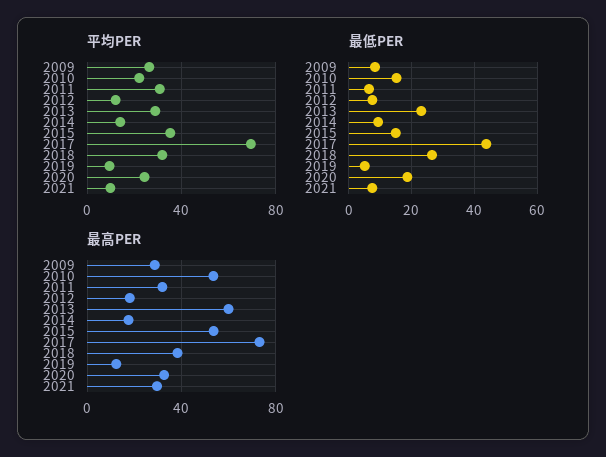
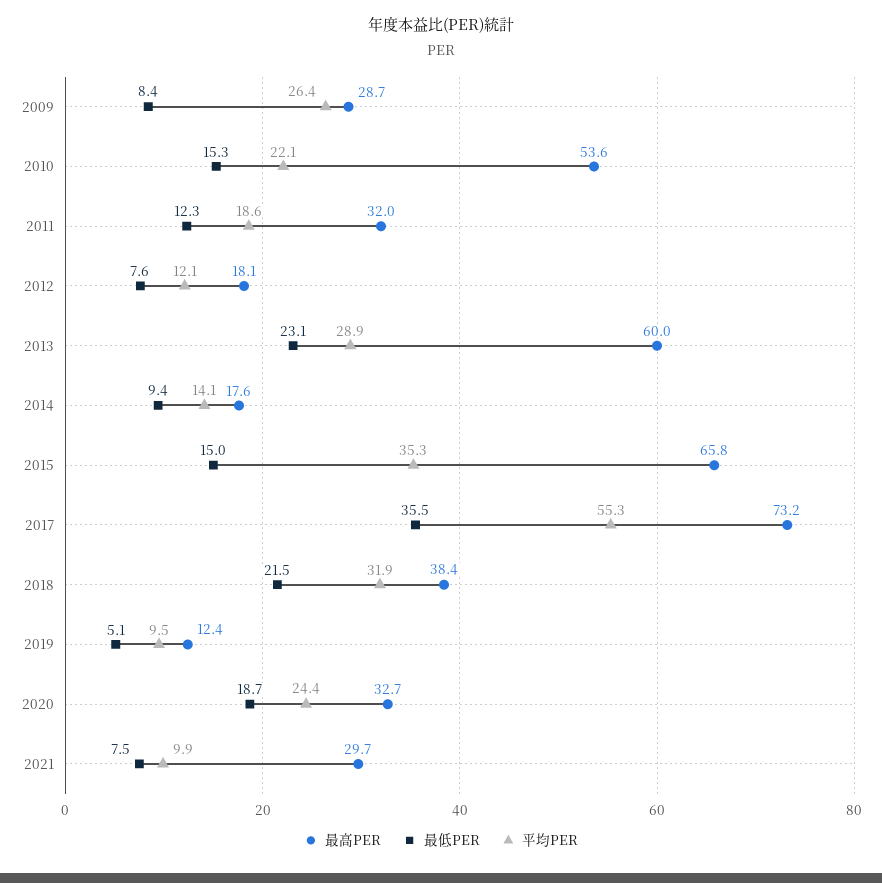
  {
    "平均PER": {
      "2009": 26.4,
      "2010": 22.1,
-     "2011": 30,
+     "2011": 18.6,
      "2012": 12.1,
      "2013": 28.9,
      "2014": 14.1,
      "2015": 35.3,
-     "2017": 70,
+     "2017": 55.3,
      "2018": 31.9,
      "2019": 9.5,
      "2020": 24.4,
      "2021": 9.9
    },
    "最低PER": {
      "2009": 8.4,
      "2010": 15.3,
-     "2011": 6,
+     "2011": 12.3,
      "2012": 7.6,
      "2013": 23.1,
      "2014": 9.4,
      "2015": 15,
-     "2017": 44,
+     "2017": 35.5,
-     "2018": 26,
+     "2018": 21.5,
      "2019": 5.1,
      "2020": 18.7,
      "2021": 7.5
    },
    "最高PER": {
      "2009": 28.7,
      "2010": 53.6,
      "2011": 32,
      "2012": 18.1,
      "2013": 60,
      "2014": 17.6,
-     "2015": 55,
+     "2015": 65.8,
      "2017": 73.2,
      "2018": 38.4,
      "2019": 12.4,
      "2020": 32.7,
      "2021": 29.7
    }
  }

